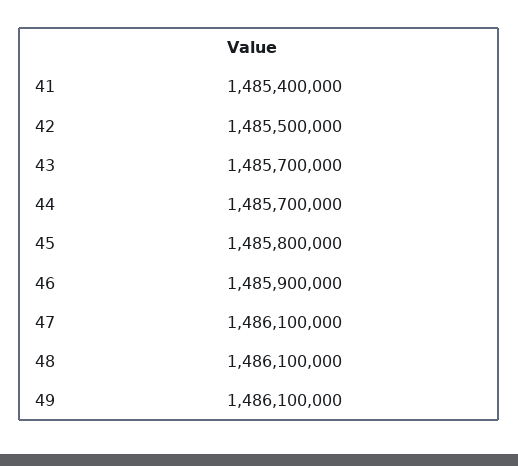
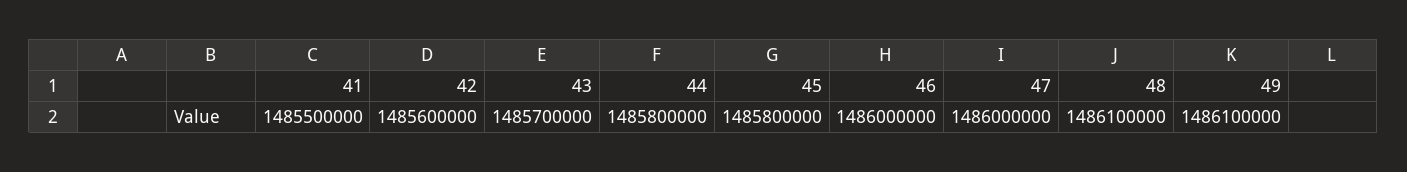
  {
-   "41": 1485400000,
+   "41": 1485500000,
-   "42": 1485500000,
+   "42": 1485600000,
    "43": 1485700000,
-   "44": 1485700000,
+   "44": 1485800000,
    "45": 1485800000,
-   "46": 1485900000,
+   "46": 1486000000,
-   "47": 1486100000,
+   "47": 1486000000,
    "48": 1486100000,
    "49": 1486100000
  }

